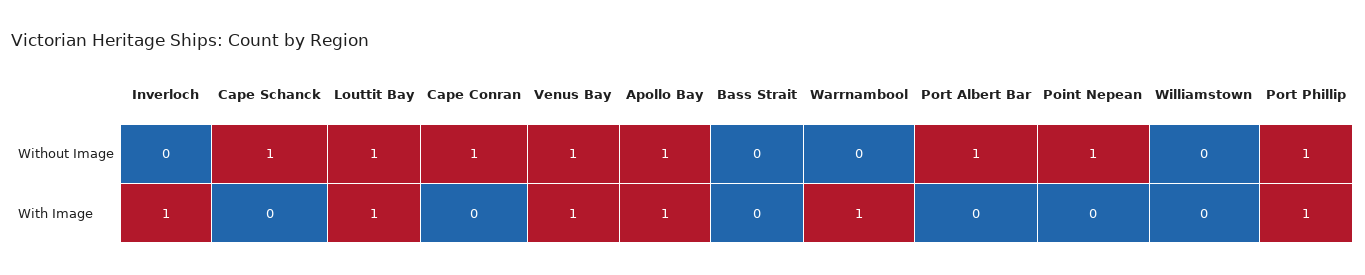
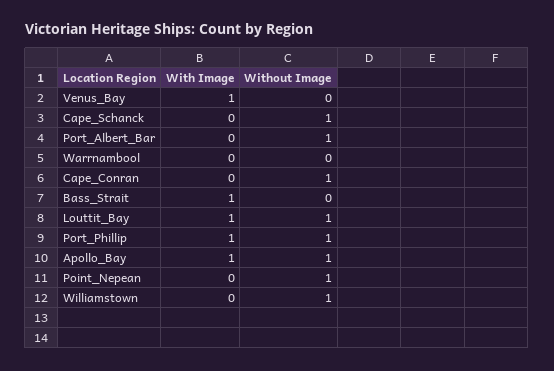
  {
-   "Inverloch": {
-     "Without Image": 0,
-     "With Image": 1
-   },
    "Cape Schanck": {
      "Without Image": 1,
      "With Image": 0
    },
    "Louttit Bay": {
      "Without Image": 1,
      "With Image": 1
    },
    "Cape Conran": {
      "Without Image": 1,
      "With Image": 0
    },
    "Venus Bay": {
-     "Without Image": 1,
+     "Without Image": 0,
      "With Image": 1
    },
    "Apollo Bay": {
      "Without Image": 1,
      "With Image": 1
    },
    "Bass Strait": {
      "Without Image": 0,
-     "With Image": 0
+     "With Image": 1
    },
    "Warrnambool": {
      "Without Image": 0,
-     "With Image": 1
+     "With Image": 0
    },
    "Port Albert Bar": {
      "Without Image": 1,
      "With Image": 0
    },
    "Point Nepean": {
      "Without Image": 1,
      "With Image": 0
    },
    "Williamstown": {
-     "Without Image": 0,
+     "Without Image": 1,
      "With Image": 0
    },
    "Port Phillip": {
      "Without Image": 1,
      "With Image": 1
    }
  }

